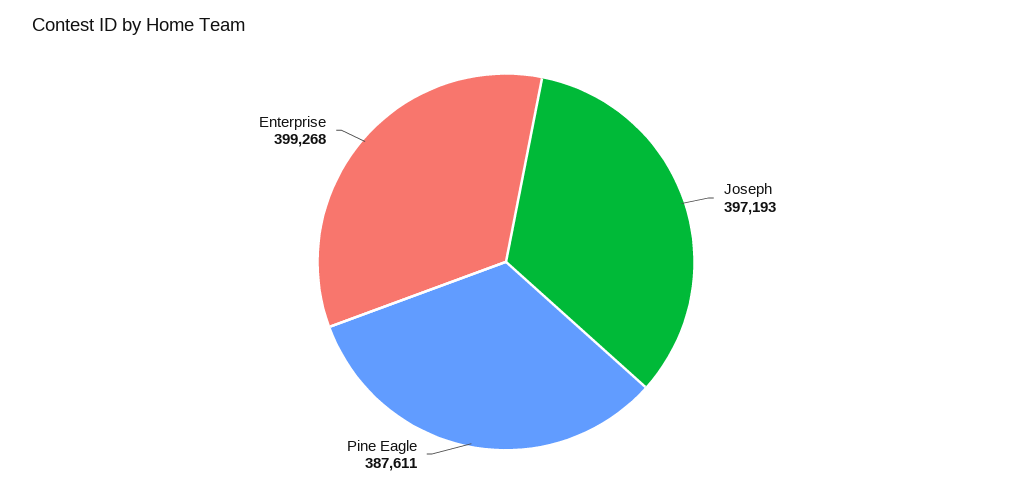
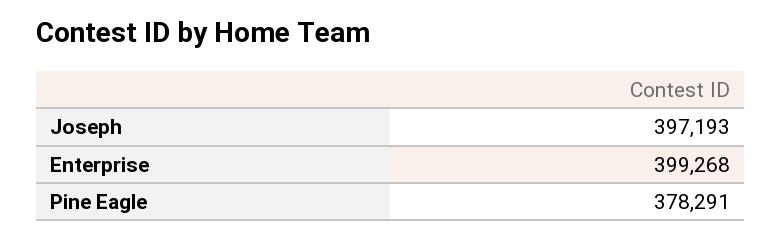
  {
    "Joseph": 397193,
-   "Pine Eagle": 387611,
+   "Pine Eagle": 378291,
    "Enterprise": 399268
  }

